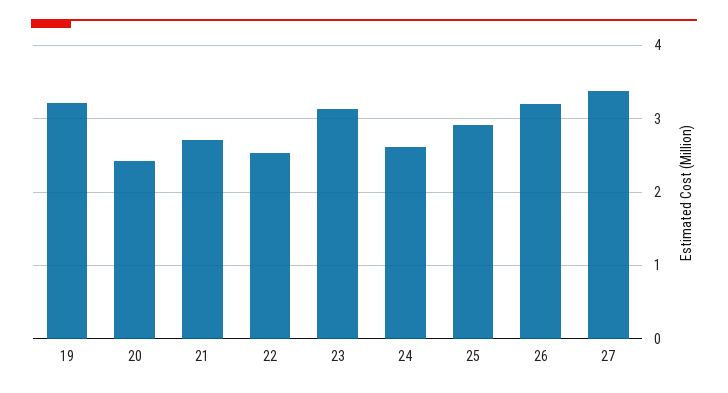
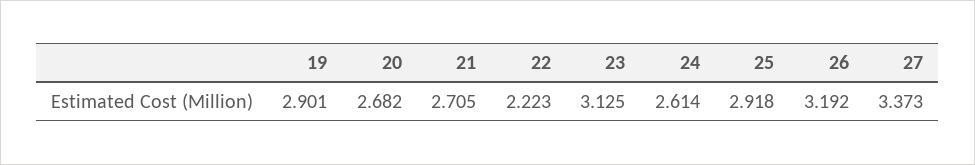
  {
-   "19": 3.2,
+   "19": 2.901,
-   "20": 2.4,
+   "20": 2.682,
    "21": 2.705,
-   "22": 2.5,
+   "22": 2.223,
    "23": 3.125,
    "24": 2.614,
    "25": 2.918,
    "26": 3.192,
    "27": 3.373
  }

